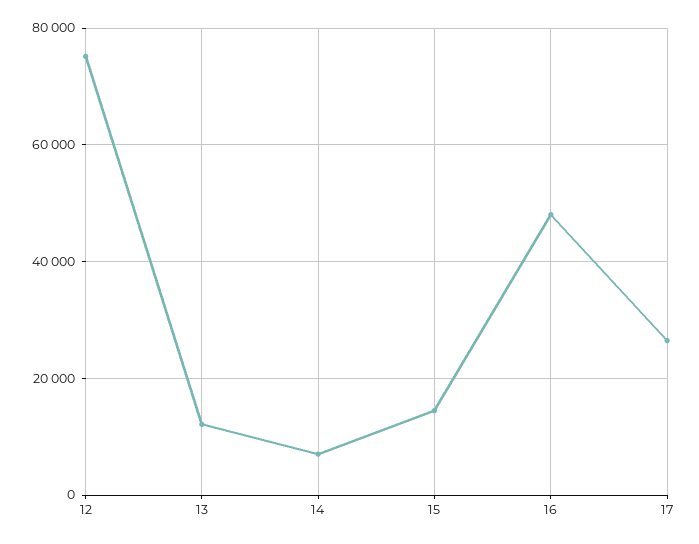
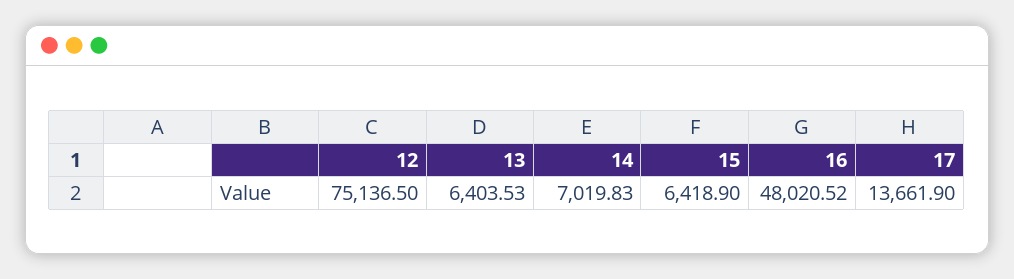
  {
    "12": 75136.5,
-   "13": 12000,
+   "13": 6403.53,
    "14": 7019.83,
-   "15": 14000,
+   "15": 6418.9,
    "16": 48020.52,
-   "17": 26000
+   "17": 13661.9
  }

